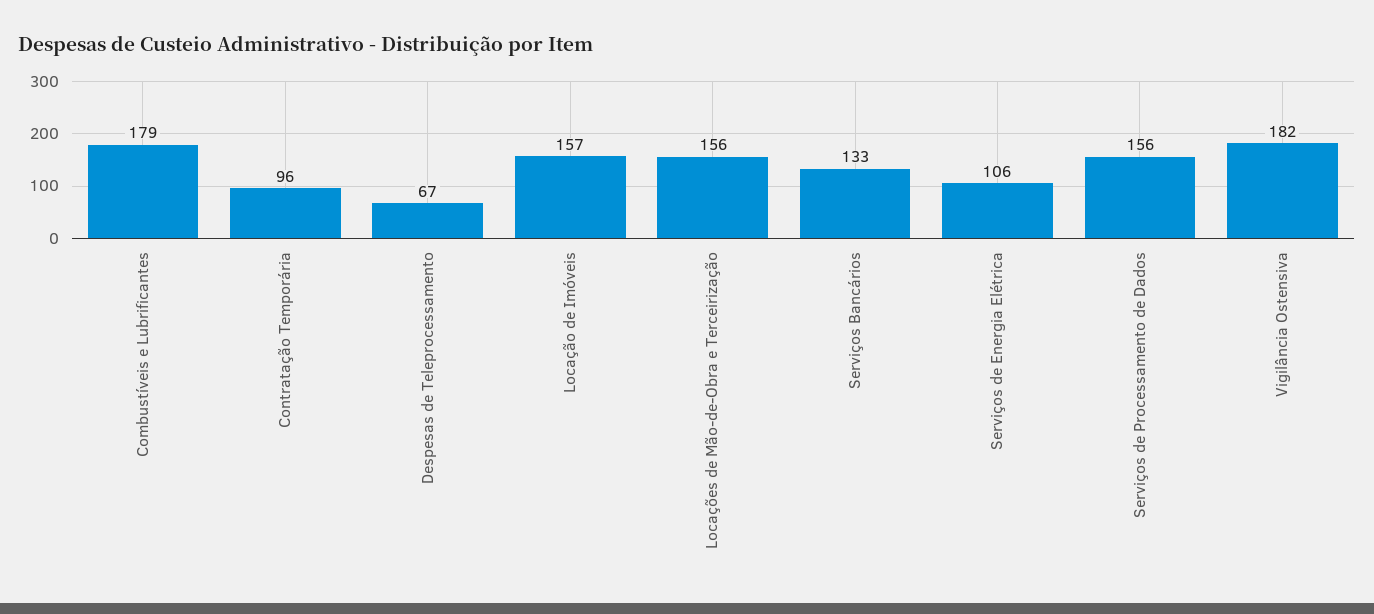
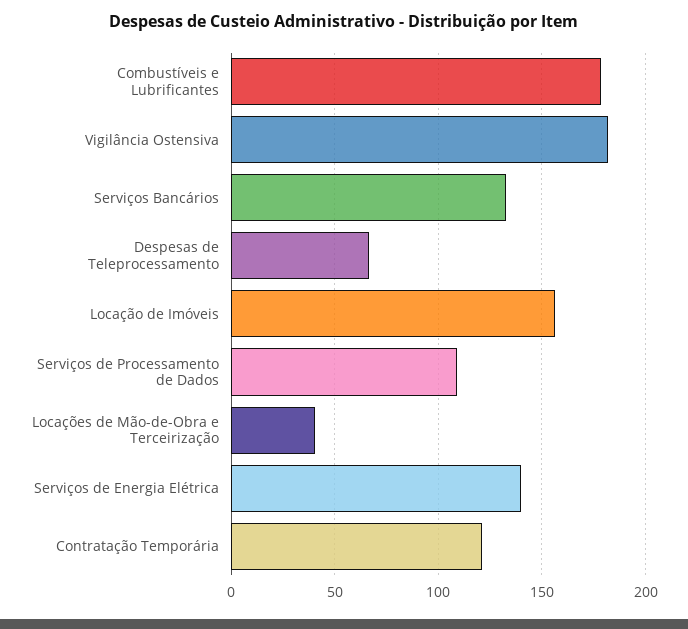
  {
    "Combustíveis e Lubrificantes": 179,
-   "Contratação Temporária": 96,
+   "Contratação Temporária": 120,
    "Despesas de Teleprocessamento": 67,
    "Locação de Imóveis": 157,
-   "Locações de Mão-de-Obra e Terceirização": 156,
+   "Locações de Mão-de-Obra e Terceirização": 40,
    "Serviços Bancários": 133,
-   "Serviços de Energia Elétrica": 106,
+   "Serviços de Energia Elétrica": 140,
-   "Serviços de Processamento de Dados": 156,
+   "Serviços de Processamento de Dados": 110,
    "Vigilância Ostensiva": 182
  }

